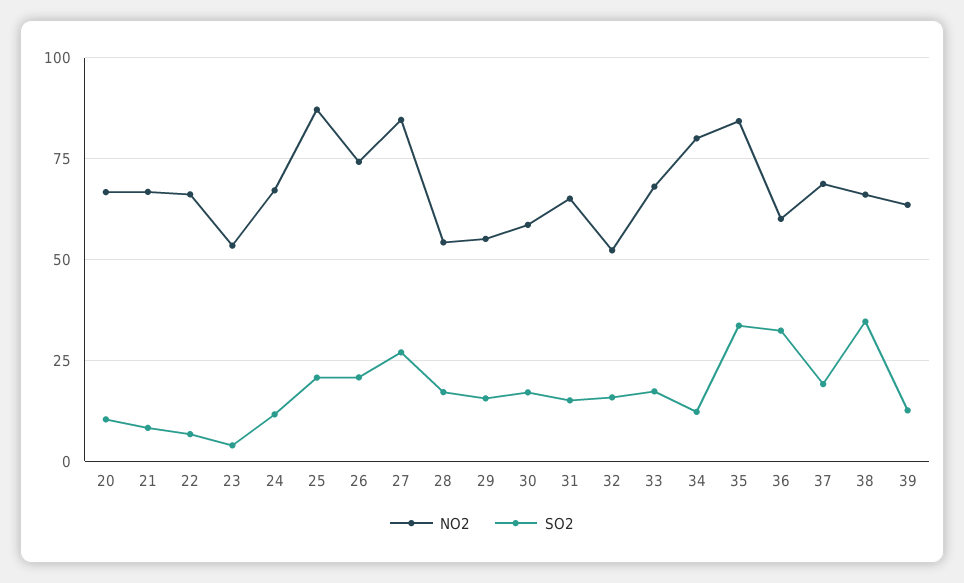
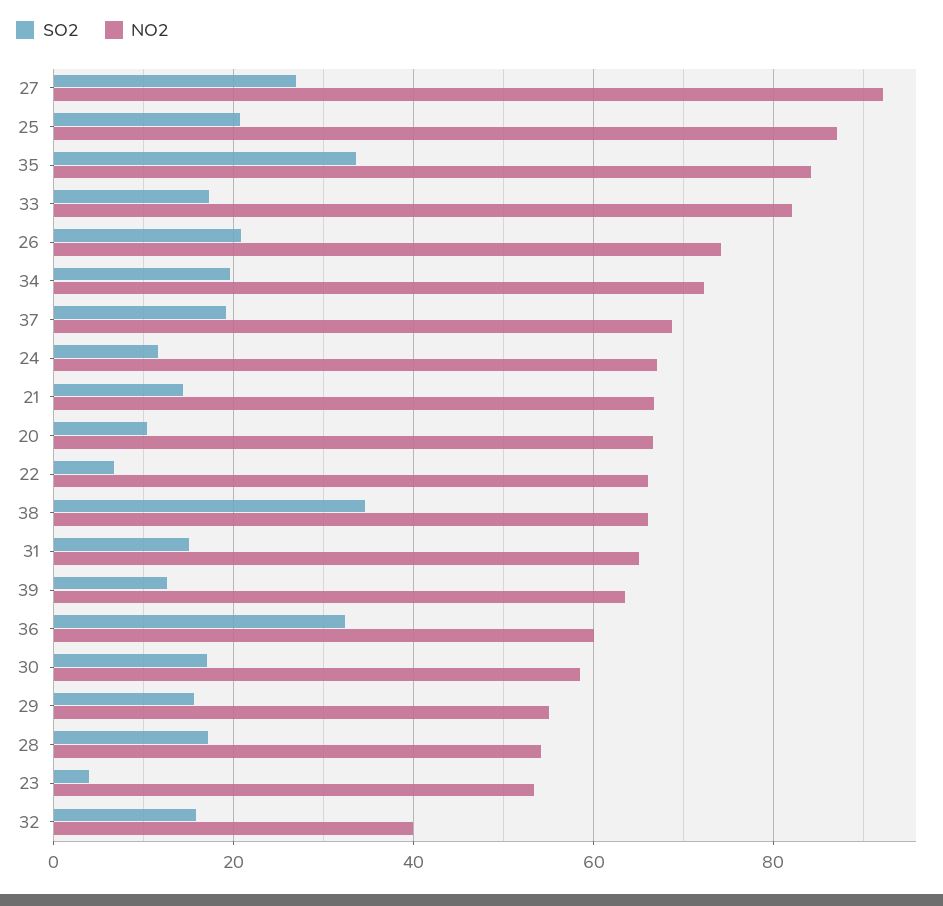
  {
    "NO2": {
      "20": 66,
      "21": 66,
      "22": 66,
      "23": 54,
      "24": 68,
      "25": 88,
      "26": 74,
-     "27": 85,
+     "27": 92,
      "28": 54,
      "29": 56,
      "30": 58,
      "31": 66,
-     "32": 52.5,
+     "32": 40,
-     "33": 67.5,
+     "33": 82,
-     "34": 80,
+     "34": 72,
      "35": 84,
      "36": 60,
      "37": 68,
      "38": 66,
      "39": 64
    },
    "SO2": {
      "20": 10,
-     "21": 7.5,
+     "21": 14,
      "22": 6,
      "23": 4,
      "24": 12,
      "25": 20,
      "26": 20,
      "27": 26,
      "28": 18,
      "29": 16,
      "30": 18,
      "31": 16,
      "32": 16,
      "33": 18,
-     "34": 12.5,
+     "34": 20,
      "35": 34,
      "36": 32,
      "37": 20,
      "38": 34,
      "39": 12
    }
  }

